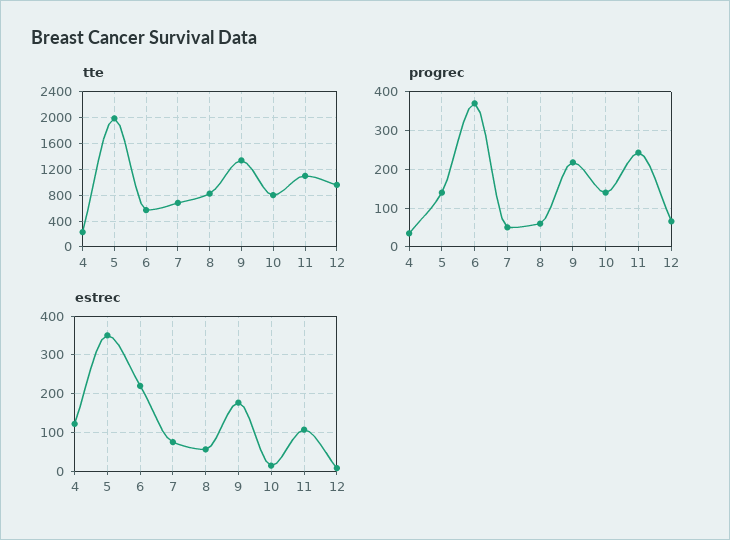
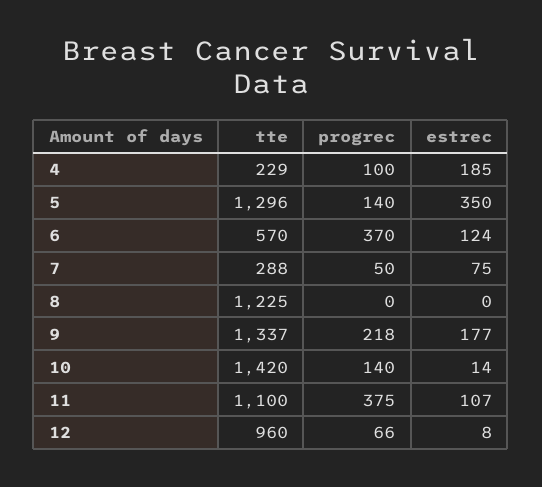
  {
    "tte": {
      "4": 229,
-     "5": 2000,
+     "5": 1296,
      "6": 570,
-     "7": 700,
+     "7": 288,
-     "8": 800,
+     "8": 1225,
      "9": 1337,
-     "10": 800,
+     "10": 1420,
      "11": 1100,
      "12": 960
    },
    "progrec": {
-     "4": 40,
+     "4": 100,
      "5": 140,
      "6": 370,
      "7": 50,
-     "8": 60,
+     "8": 0,
      "9": 218,
      "10": 140,
-     "11": 240,
+     "11": 375,
      "12": 66
    },
    "estrec": {
-     "4": 120,
+     "4": 185,
      "5": 350,
-     "6": 220,
+     "6": 124,
      "7": 75,
-     "8": 60,
+     "8": 0,
      "9": 177,
      "10": 14,
      "11": 107,
      "12": 8
    }
  }

